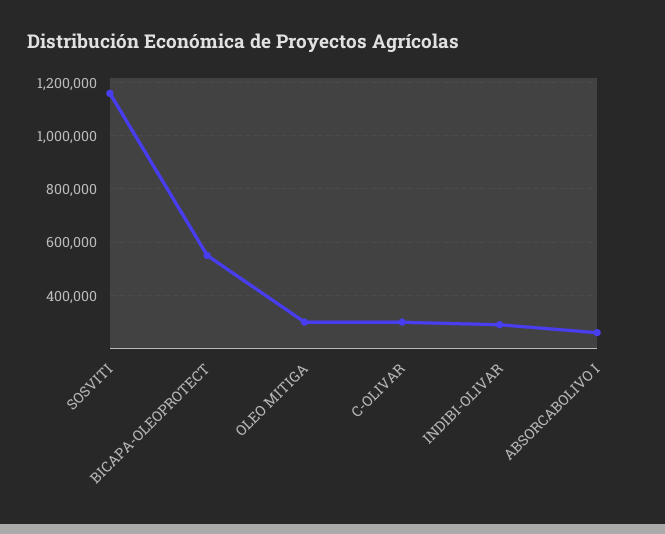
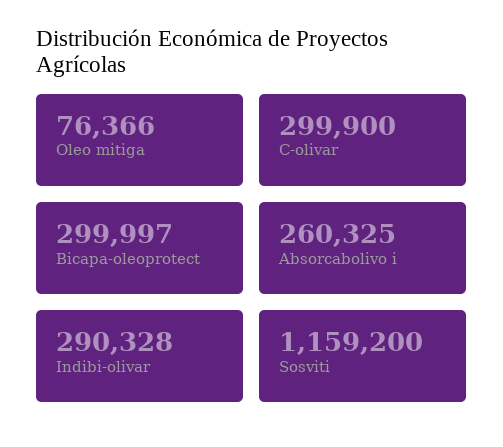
  {
    "SOSVITI": 1159200,
-   "BICAPA-OLEOPROTECT": 550000,
+   "BICAPA-OLEOPROTECT": 299997,
-   "OLEO MITIGA": 300000,
+   "OLEO MITIGA": 76366,
    "C-OLIVAR": 299900,
    "INDIBI-OLIVAR": 290328,
    "ABSORCABOLIVO I": 260325
  }

